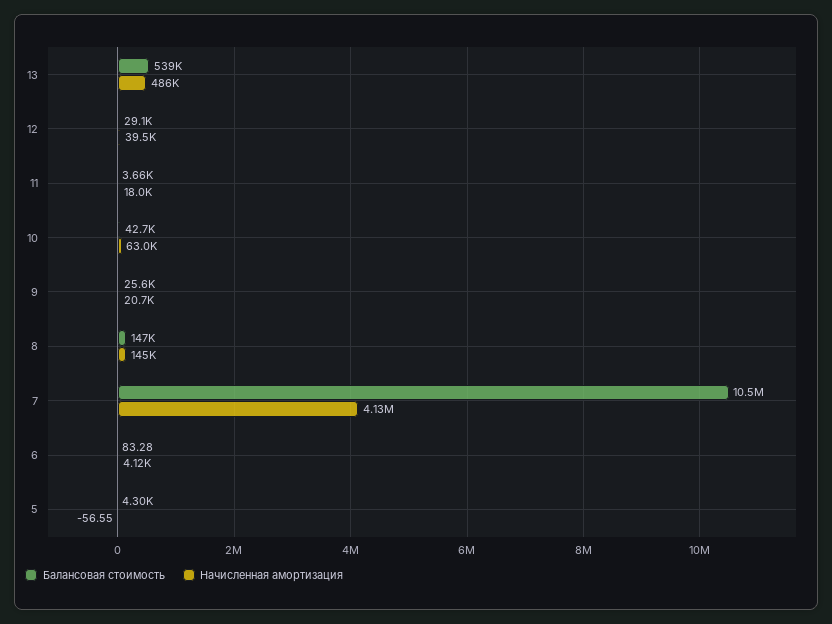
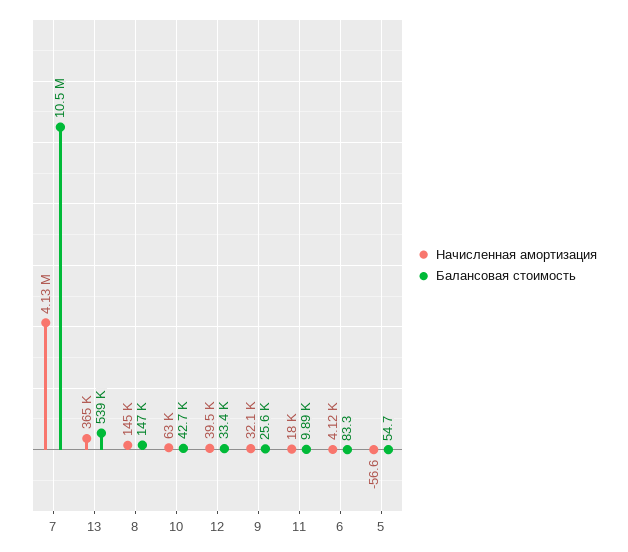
  {
    "Балансовая стоимость": {
      "13": 539000,
-     "12": 29100,
+     "12": 33400,
-     "11": 3660,
+     "11": 9890,
      "10": 42700,
      "9": 25600,
      "8": 147000,
      "7": 10500000,
      "6": 83.28,
-     "5": 4300
+     "5": 54.7
    },
    "Начисленная амортизация": {
-     "13": 486000,
+     "13": 365000,
      "12": 39500,
      "11": 18000,
      "10": 63000,
-     "9": 20700,
+     "9": 32100,
      "8": 145000,
      "7": 4130000,
      "6": 4120,
      "5": -56.55
    }
  }

